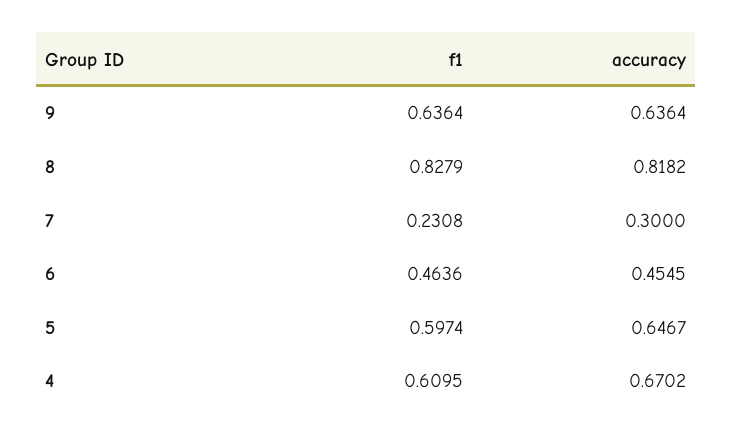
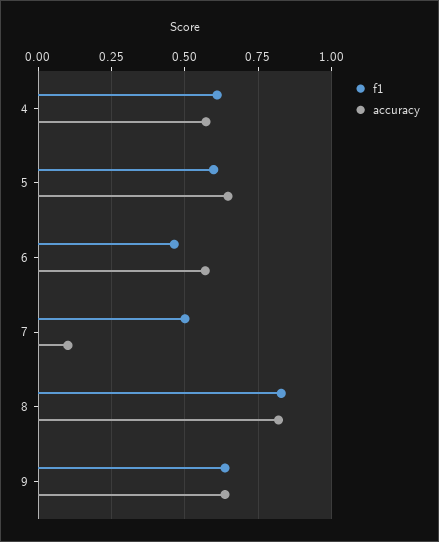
  {
    "f1": {
      "9": 0.6364,
      "8": 0.8279,
-     "7": 0.2308,
+     "7": 0.5,
      "6": 0.4636,
      "5": 0.5974,
      "4": 0.6095
    },
    "accuracy": {
      "9": 0.6364,
      "8": 0.8182,
-     "7": 0.3,
+     "7": 0.1,
-     "6": 0.4545,
+     "6": 0.575,
      "5": 0.6467,
-     "4": 0.6702
+     "4": 0.575
    }
  }

